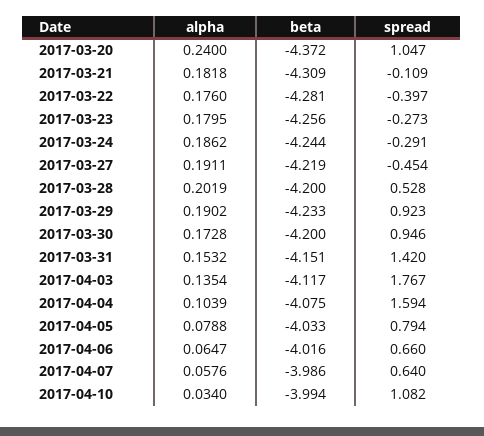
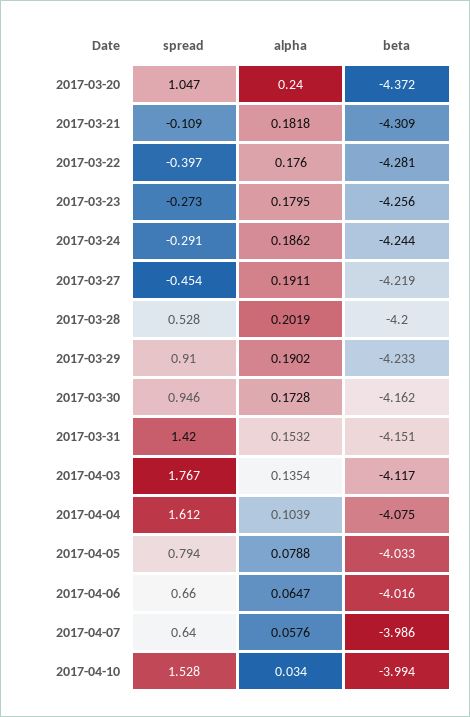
  {
    "alpha": {
      "2017-03-20": 0.24,
      "2017-03-21": 0.1818,
      "2017-03-22": 0.176,
      "2017-03-23": 0.1795,
      "2017-03-24": 0.1862,
      "2017-03-27": 0.1911,
      "2017-03-28": 0.2019,
      "2017-03-29": 0.1902,
      "2017-03-30": 0.1728,
      "2017-03-31": 0.1532,
      "2017-04-03": 0.1354,
      "2017-04-04": 0.1039,
      "2017-04-05": 0.0788,
      "2017-04-06": 0.0647,
      "2017-04-07": 0.0576,
      "2017-04-10": 0.034
    },
    "beta": {
      "2017-03-20": -4.372,
      "2017-03-21": -4.309,
      "2017-03-22": -4.281,
      "2017-03-23": -4.256,
      "2017-03-24": -4.244,
      "2017-03-27": -4.219,
      "2017-03-28": -4.2,
      "2017-03-29": -4.233,
-     "2017-03-30": -4.2,
+     "2017-03-30": -4.162,
      "2017-03-31": -4.151,
      "2017-04-03": -4.117,
      "2017-04-04": -4.075,
      "2017-04-05": -4.033,
      "2017-04-06": -4.016,
      "2017-04-07": -3.986,
      "2017-04-10": -3.994
    },
    "spread": {
      "2017-03-20": 1.047,
      "2017-03-21": -0.109,
      "2017-03-22": -0.397,
      "2017-03-23": -0.273,
      "2017-03-24": -0.291,
      "2017-03-27": -0.454,
      "2017-03-28": 0.528,
-     "2017-03-29": 0.923,
+     "2017-03-29": 0.91,
      "2017-03-30": 0.946,
      "2017-03-31": 1.42,
      "2017-04-03": 1.767,
-     "2017-04-04": 1.594,
+     "2017-04-04": 1.612,
      "2017-04-05": 0.794,
      "2017-04-06": 0.66,
      "2017-04-07": 0.64,
-     "2017-04-10": 1.082
+     "2017-04-10": 1.528
    }
  }

